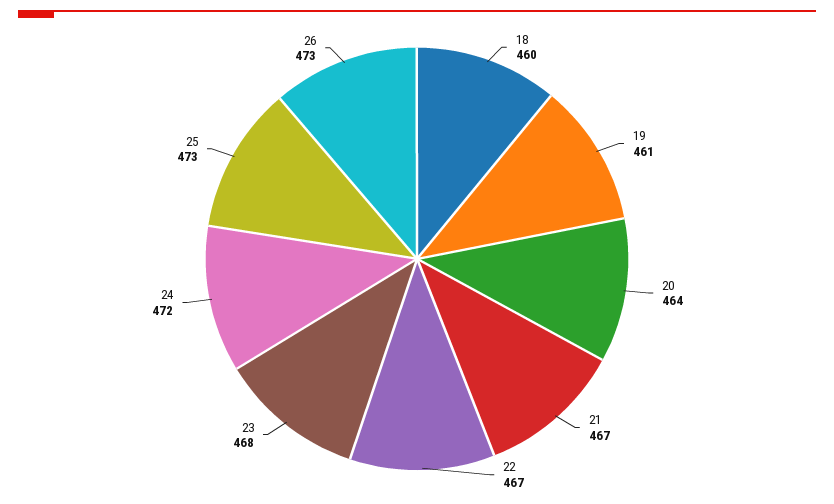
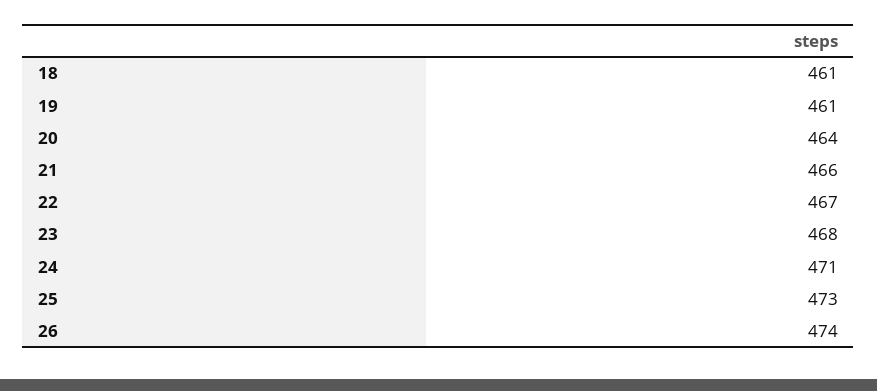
  {
-   "18": 460,
+   "18": 461,
    "19": 461,
    "20": 464,
-   "21": 467,
+   "21": 466,
    "22": 467,
    "23": 468,
-   "24": 472,
+   "24": 471,
    "25": 473,
-   "26": 473
+   "26": 474
  }

